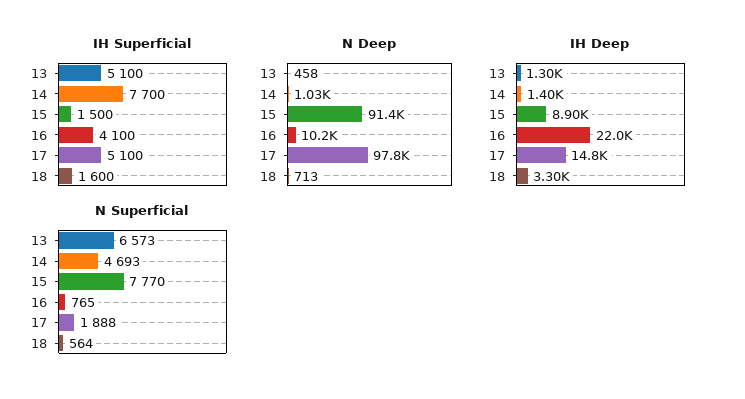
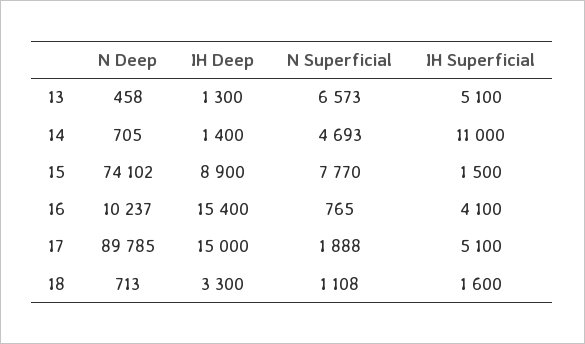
  {
    "IH Superficial": {
      "13": 5100,
-     "14": 7700,
+     "14": 11000,
      "15": 1500,
      "16": 4100,
      "17": 5100,
      "18": 1600
    },
    "N Deep": {
      "13": 458,
-     "14": 1030,
+     "14": 705,
-     "15": 91400,
+     "15": 74102,
      "16": 10237,
-     "17": 97800,
+     "17": 89785,
      "18": 713
    },
    "IH Deep": {
      "13": 1300,
      "14": 1400,
      "15": 8900,
-     "16": 22000,
+     "16": 15400,
-     "17": 14800,
+     "17": 15000,
      "18": 3300
    },
    "N Superficial": {
      "13": 6573,
      "14": 4693,
      "15": 7770,
      "16": 765,
      "17": 1888,
-     "18": 564
+     "18": 1108
    }
  }

